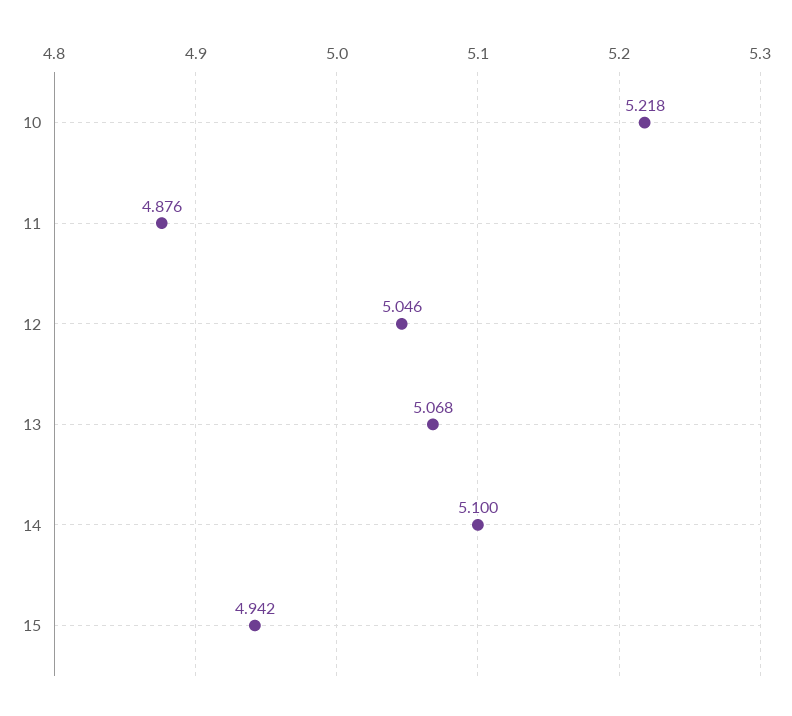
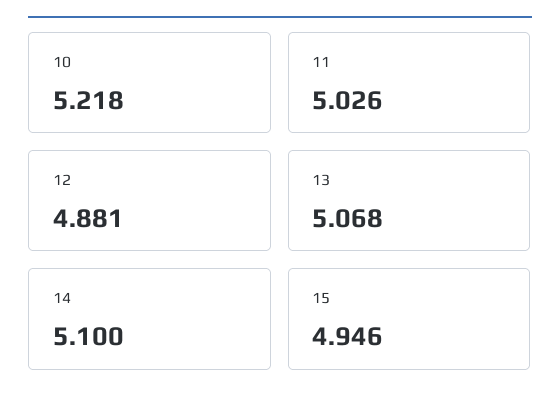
  {
    "10": 5.218,
-   "11": 4.876,
+   "11": 5.026,
-   "12": 5.046,
+   "12": 4.881,
    "13": 5.068,
    "14": 5.1,
-   "15": 4.942
+   "15": 4.946
  }

